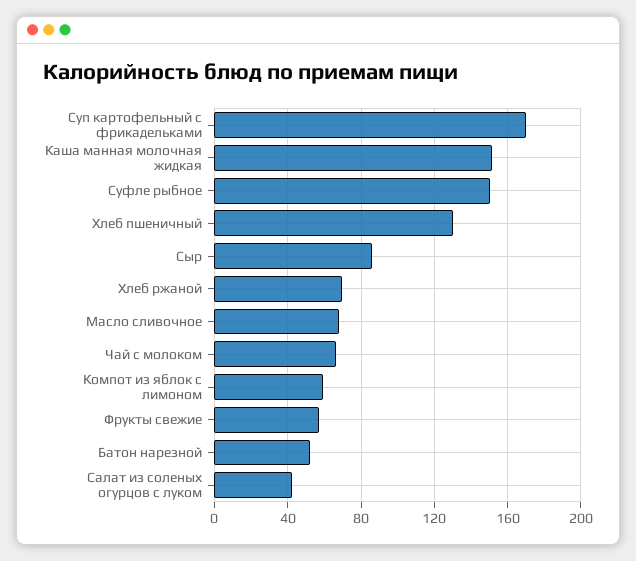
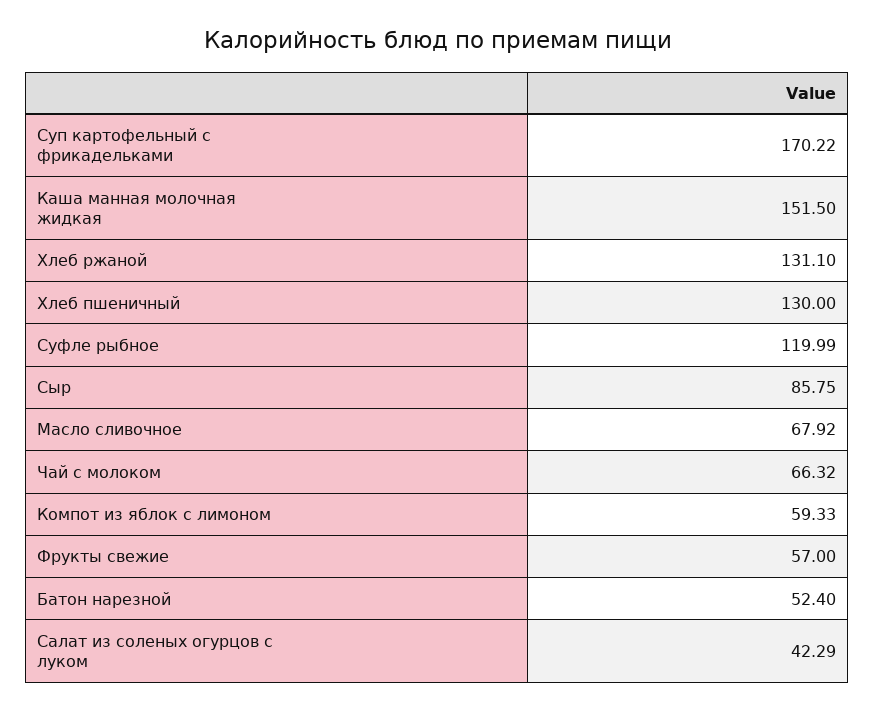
  {
    "Суп картофельный с фрикадельками": 170.22,
    "Каша манная молочная жидкая": 151.5,
-   "Суфле рыбное": 150,
+   "Суфле рыбное": 119.99,
    "Хлеб пшеничный": 130,
    "Сыр": 85.75,
-   "Хлеб ржаной": 70,
+   "Хлеб ржаной": 131.1,
    "Масло сливочное": 67.92,
    "Чай с молоком": 66.32,
    "Компот из яблок с лимоном": 59.33,
    "Фрукты свежие": 57,
    "Батон нарезной": 52.4,
    "Салат из соленых огурцов с луком": 42.29
  }

